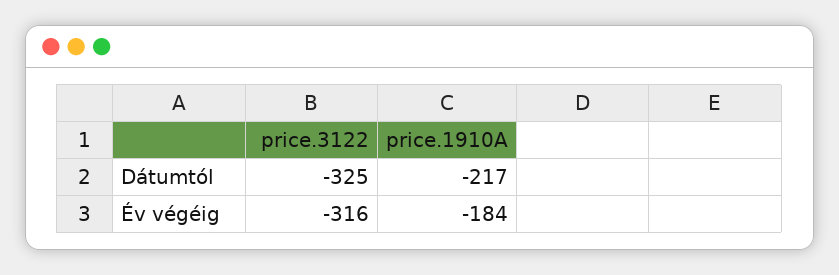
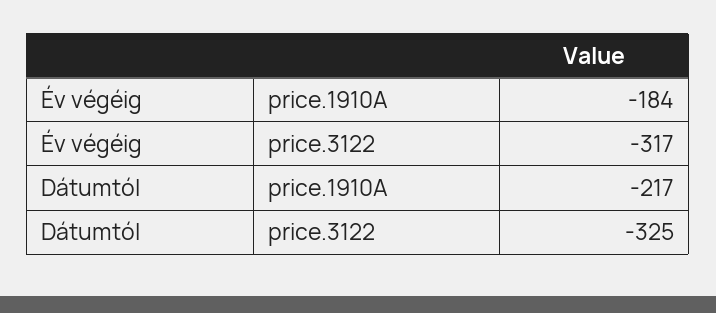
  {
    "price.3122": {
      "Dátumtól": -325,
-     "Év végéig": -316
+     "Év végéig": -317
    },
    "price.1910A": {
      "Dátumtól": -217,
      "Év végéig": -184
    }
  }

